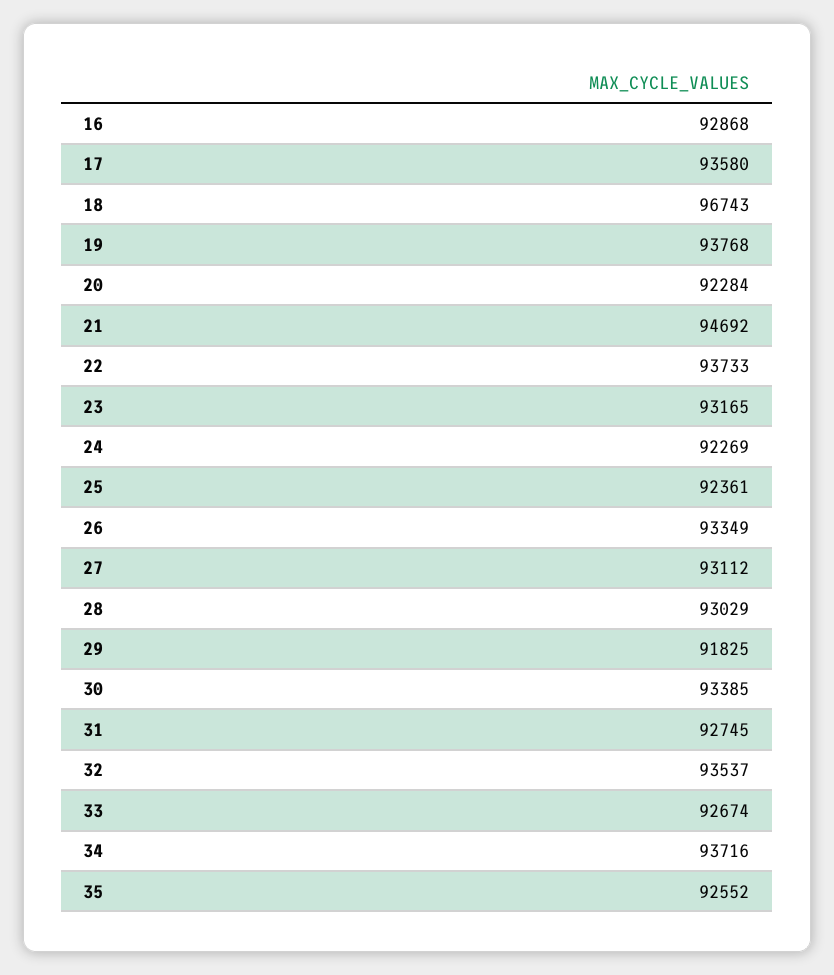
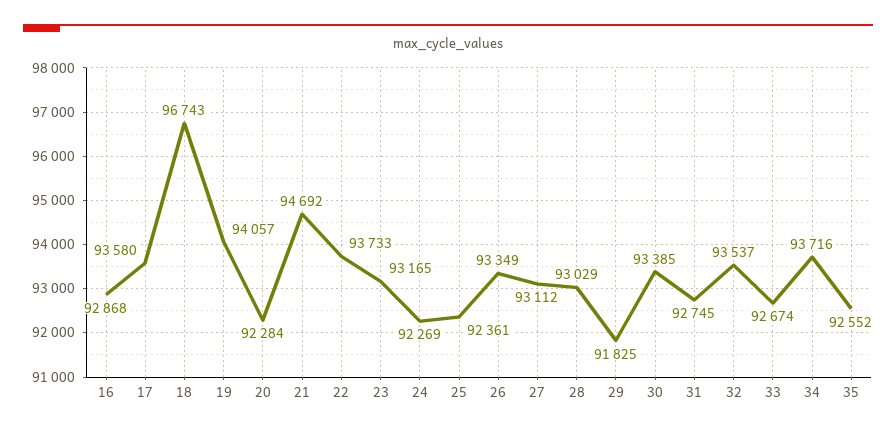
  {
    "16": 92868,
    "17": 93580,
    "18": 96743,
-   "19": 93768,
+   "19": 94057,
    "20": 92284,
    "21": 94692,
    "22": 93733,
    "23": 93165,
    "24": 92269,
    "25": 92361,
    "26": 93349,
    "27": 93112,
    "28": 93029,
    "29": 91825,
    "30": 93385,
    "31": 92745,
    "32": 93537,
    "33": 92674,
    "34": 93716,
    "35": 92552
  }

